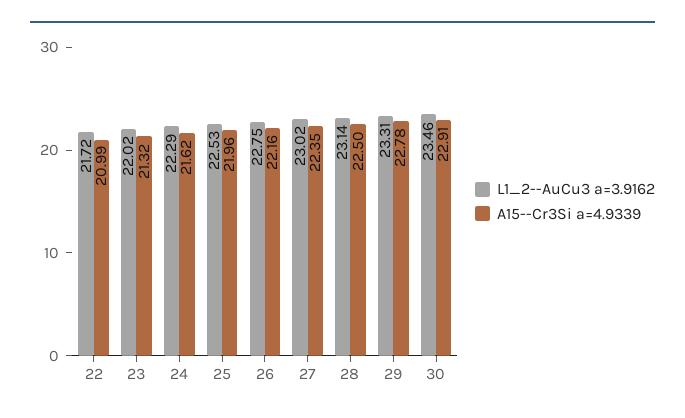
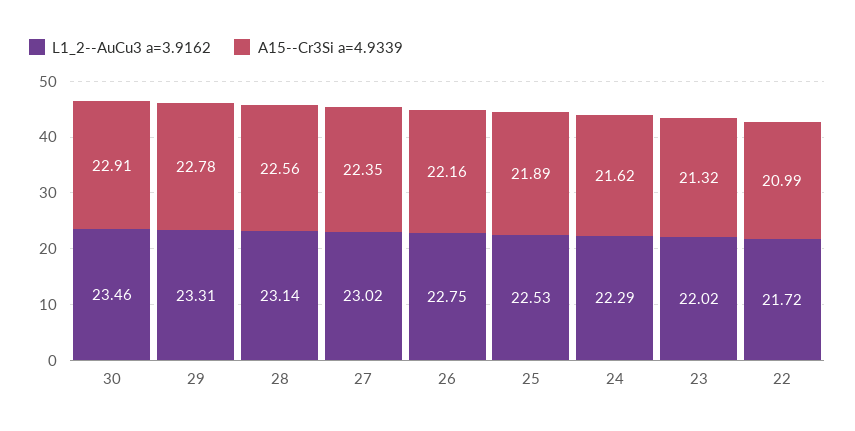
  {
    "L1_2--AuCu3 a=3.9162": {
      "22": 21.72,
      "23": 22.02,
      "24": 22.29,
      "25": 22.53,
      "26": 22.75,
      "27": 23.02,
      "28": 23.14,
      "29": 23.31,
      "30": 23.46
    },
    "A15--Cr3Si a=4.9339": {
      "22": 20.99,
      "23": 21.32,
      "24": 21.62,
-     "25": 21.96,
+     "25": 21.89,
      "26": 22.16,
      "27": 22.35,
-     "28": 22.5,
+     "28": 22.56,
      "29": 22.78,
      "30": 22.91
    }
  }

